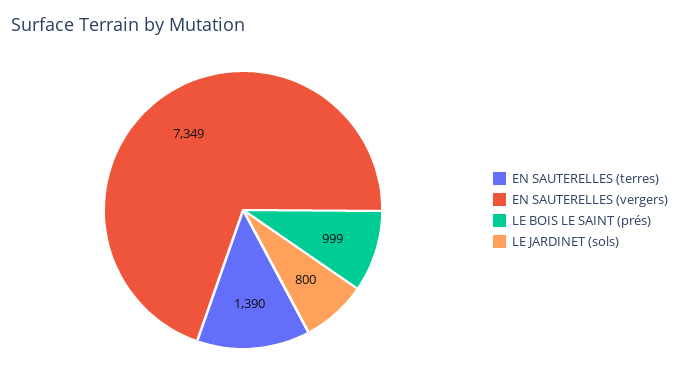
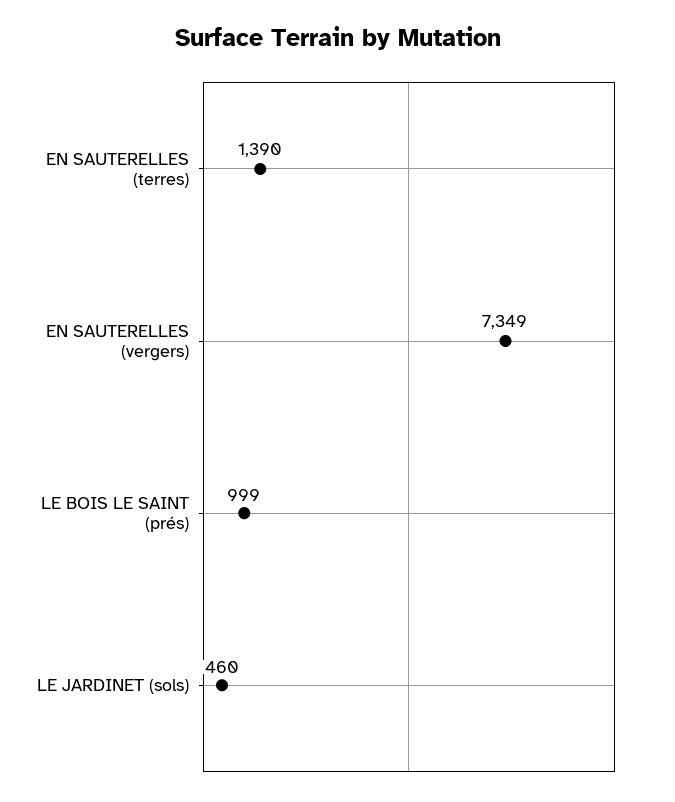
  {
    "EN SAUTERELLES (terres)": 1390,
    "EN SAUTERELLES (vergers)": 7349,
    "LE BOIS LE SAINT (prés)": 999,
-   "LE JARDINET (sols)": 800
+   "LE JARDINET (sols)": 460
  }

